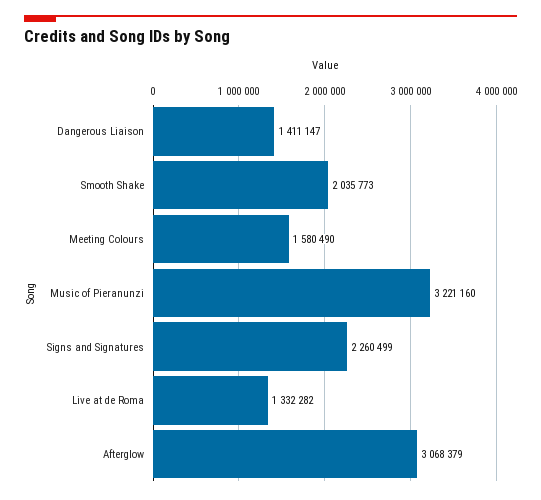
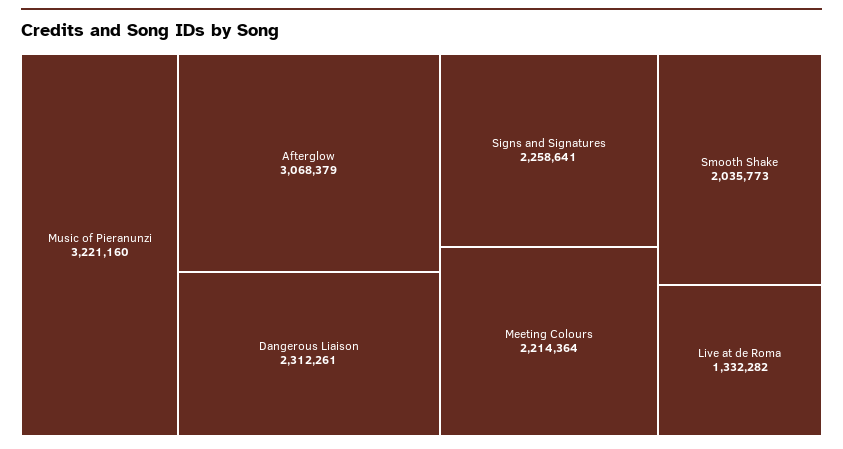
  {
-   "Dangerous Liaison": 1411147,
+   "Dangerous Liaison": 2312261,
    "Smooth Shake": 2035773,
-   "Meeting Colours": 1580490,
+   "Meeting Colours": 2214364,
    "Music of Pieranunzi": 3221160,
-   "Signs and Signatures": 2260499,
+   "Signs and Signatures": 2258641,
    "Live at de Roma": 1332282,
    "Afterglow": 3068379
  }

